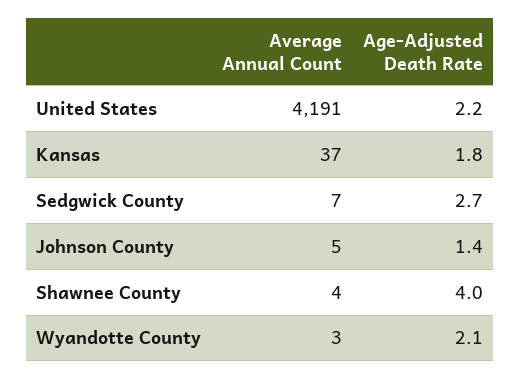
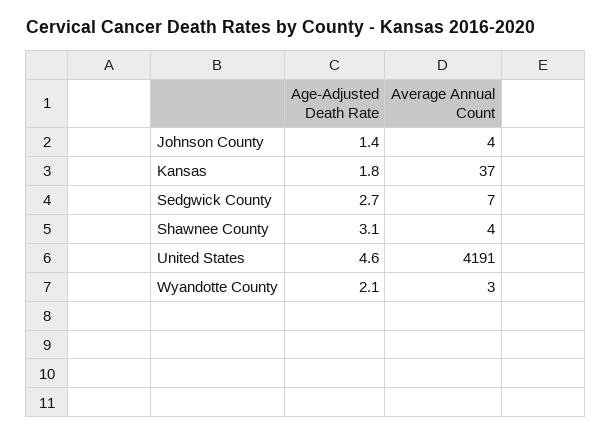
  {
    "Average Annual Count": {
      "United States": 4191,
      "Kansas": 37,
      "Sedgwick County": 7,
-     "Johnson County": 5,
+     "Johnson County": 4,
      "Shawnee County": 4,
      "Wyandotte County": 3
    },
    "Age-Adjusted Death Rate": {
-     "United States": 2.2,
+     "United States": 4.6,
      "Kansas": 1.8,
      "Sedgwick County": 2.7,
      "Johnson County": 1.4,
-     "Shawnee County": 4,
+     "Shawnee County": 3.1,
      "Wyandotte County": 2.1
    }
  }

